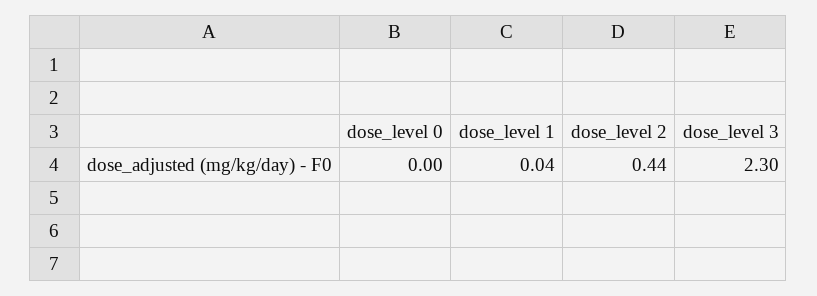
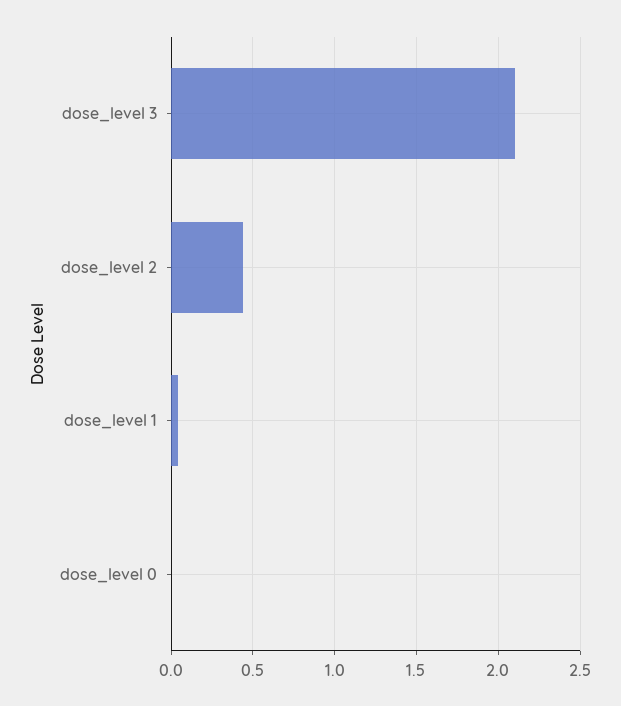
  {
    "dose_level 0": 0,
    "dose_level 1": 0.04,
    "dose_level 2": 0.44,
-   "dose_level 3": 2.3
+   "dose_level 3": 2.1
  }

